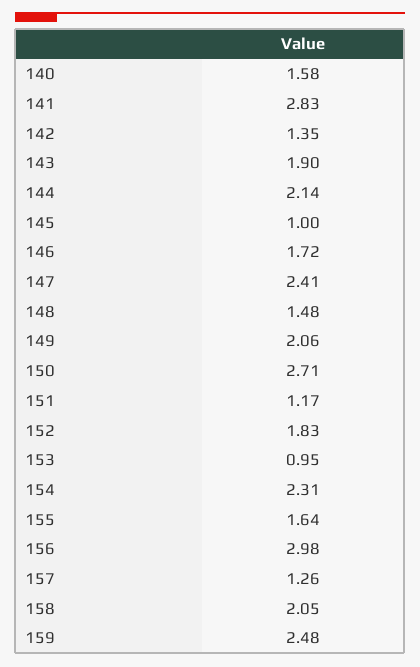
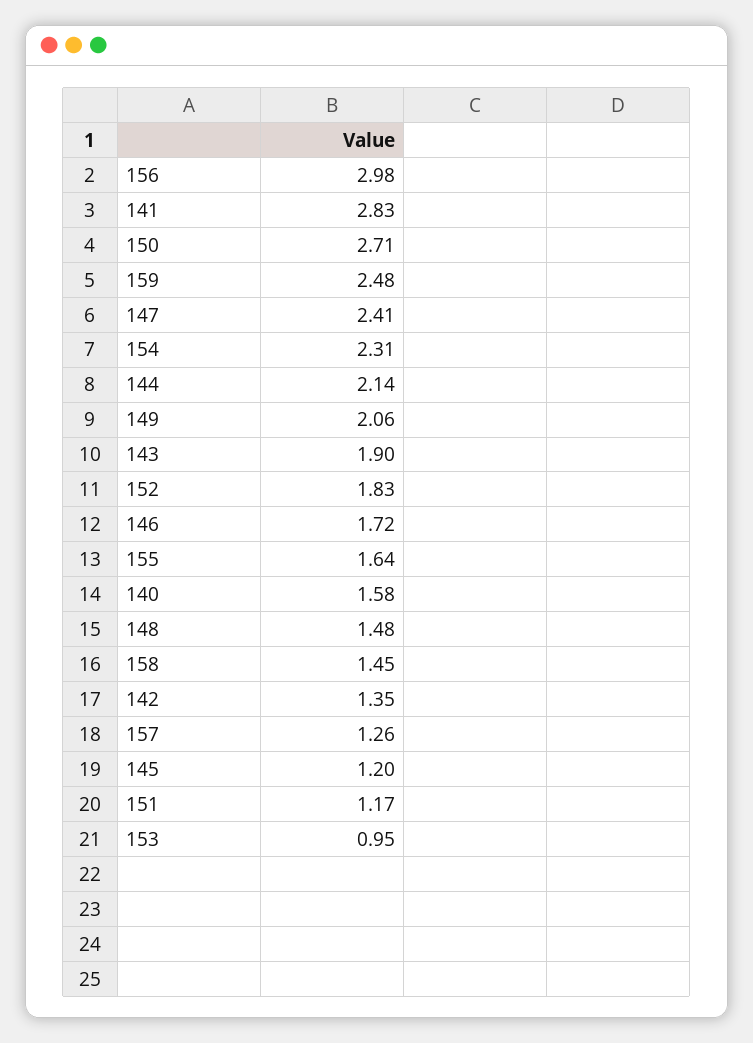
  {
    "140": 1.58,
    "141": 2.83,
    "142": 1.35,
    "143": 1.9,
    "144": 2.14,
-   "145": 1,
+   "145": 1.2,
    "146": 1.72,
    "147": 2.41,
    "148": 1.48,
    "149": 2.06,
    "150": 2.71,
    "151": 1.17,
    "152": 1.83,
    "153": 0.95,
    "154": 2.31,
    "155": 1.64,
    "156": 2.98,
    "157": 1.26,
-   "158": 2.05,
+   "158": 1.45,
    "159": 2.48
  }

